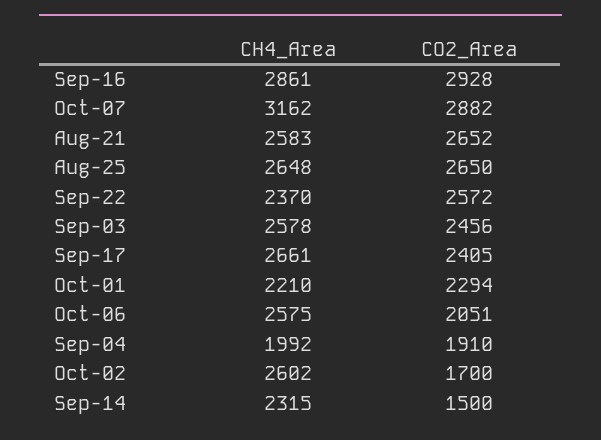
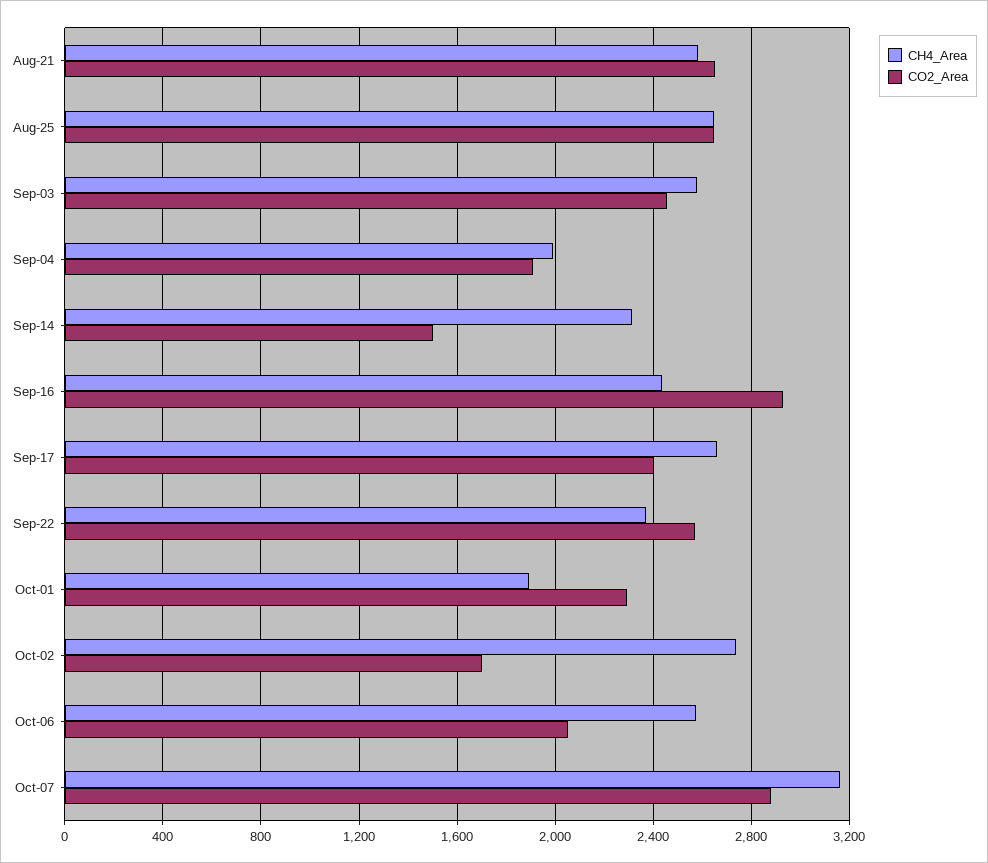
  {
    "CH4_Area": {
-     "Sep-16": 2861,
+     "Sep-16": 2450,
      "Oct-07": 3162,
      "Aug-21": 2583,
      "Aug-25": 2648,
      "Sep-22": 2370,
      "Sep-03": 2578,
      "Sep-17": 2661,
-     "Oct-01": 2210,
+     "Oct-01": 1900,
      "Oct-06": 2575,
      "Sep-04": 1992,
-     "Oct-02": 2602,
+     "Oct-02": 2750,
      "Sep-14": 2315
    },
    "CO2_Area": {
      "Sep-16": 2928,
      "Oct-07": 2882,
      "Aug-21": 2652,
      "Aug-25": 2650,
      "Sep-22": 2572,
      "Sep-03": 2456,
      "Sep-17": 2405,
      "Oct-01": 2294,
      "Oct-06": 2051,
      "Sep-04": 1910,
      "Oct-02": 1700,
      "Sep-14": 1500
    }
  }

